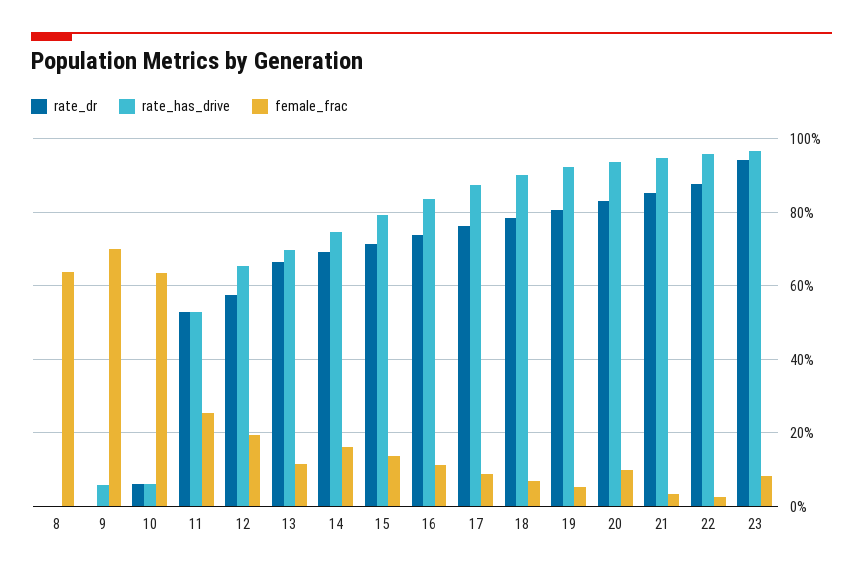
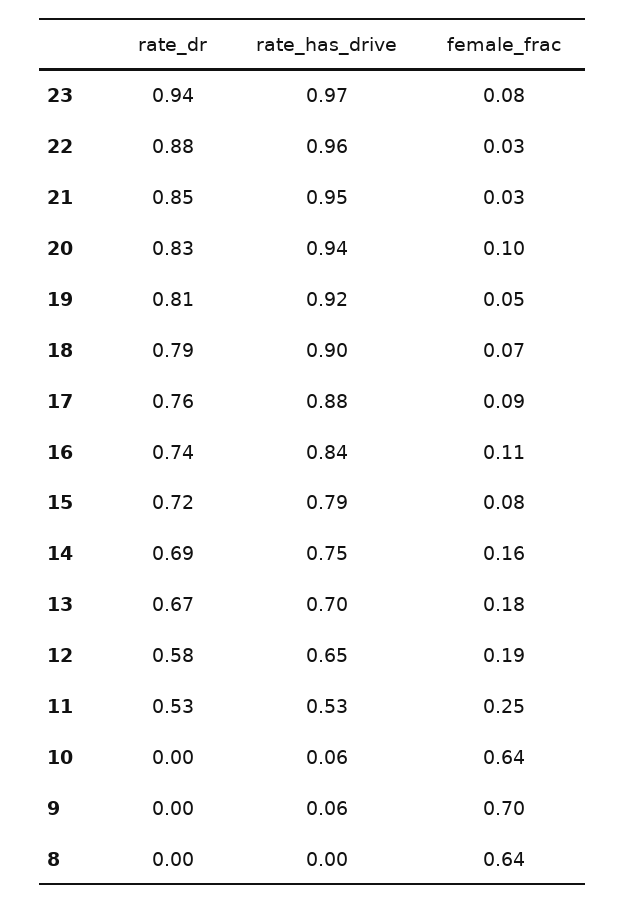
  {
    "rate_dr": {
      "8": 0,
      "9": 0,
-     "10": 0.06,
+     "10": 0,
      "11": 0.53,
      "12": 0.58,
      "13": 0.67,
      "14": 0.69,
      "15": 0.72,
      "16": 0.74,
      "17": 0.76,
      "18": 0.79,
      "19": 0.81,
      "20": 0.83,
      "21": 0.85,
      "22": 0.88,
      "23": 0.94
    },
    "rate_has_drive": {
      "8": 0,
      "9": 0.06,
      "10": 0.06,
      "11": 0.53,
      "12": 0.65,
      "13": 0.7,
      "14": 0.75,
      "15": 0.79,
      "16": 0.84,
      "17": 0.88,
      "18": 0.9,
      "19": 0.92,
      "20": 0.94,
      "21": 0.95,
      "22": 0.96,
      "23": 0.97
    },
    "female_frac": {
      "8": 0.64,
      "9": 0.7,
      "10": 0.64,
      "11": 0.25,
      "12": 0.19,
-     "13": 0.12,
+     "13": 0.18,
      "14": 0.16,
-     "15": 0.14,
+     "15": 0.08,
      "16": 0.11,
      "17": 0.09,
      "18": 0.07,
      "19": 0.05,
      "20": 0.1,
      "21": 0.03,
      "22": 0.03,
      "23": 0.08
    }
  }

